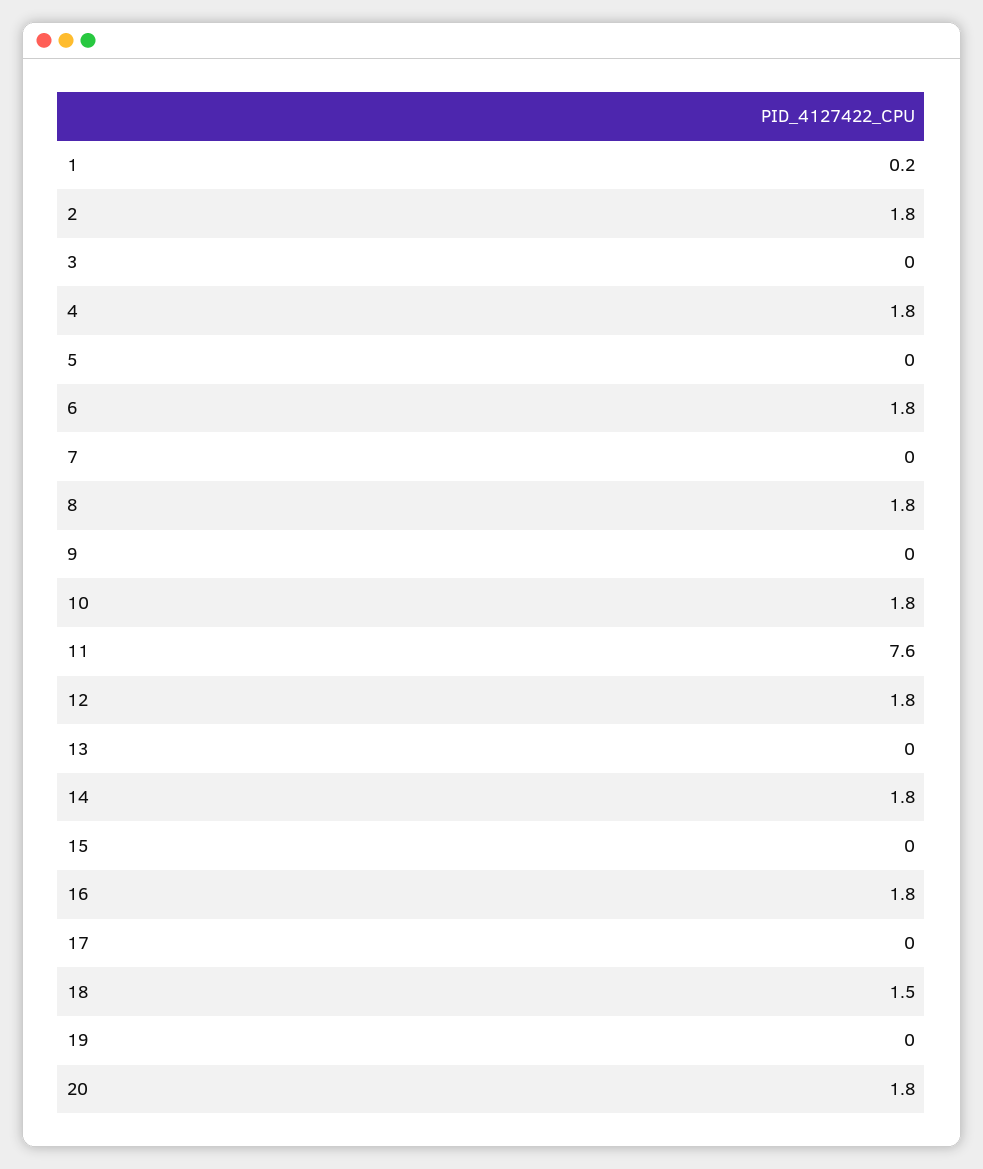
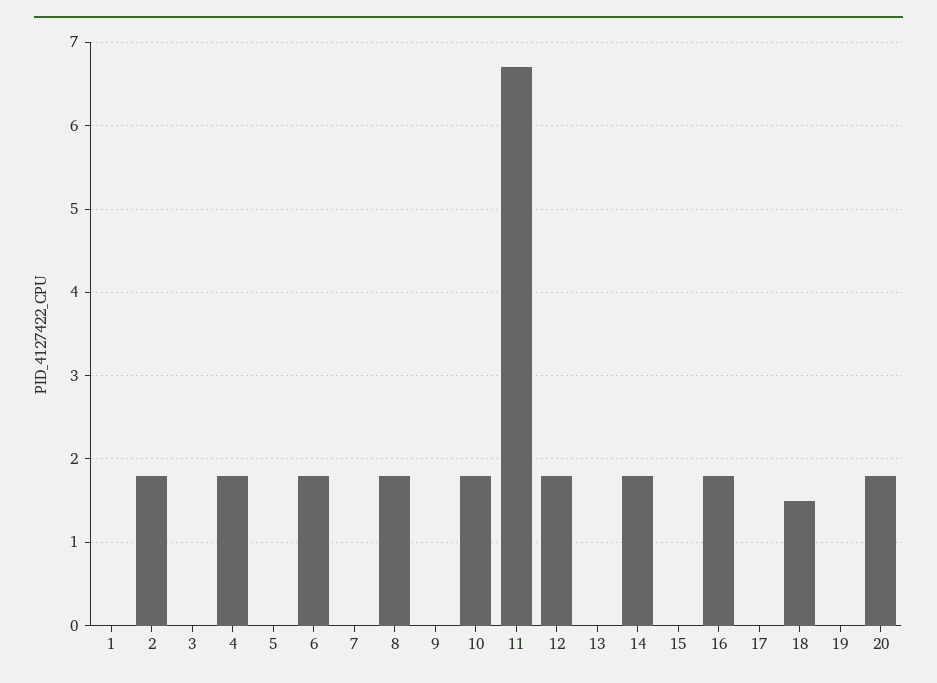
  {
-   "1": 0.2,
+   "1": 0,
    "2": 1.8,
    "3": 0,
    "4": 1.8,
    "5": 0,
    "6": 1.8,
    "7": 0,
    "8": 1.8,
    "9": 0,
    "10": 1.8,
-   "11": 7.6,
+   "11": 6.7,
    "12": 1.8,
    "13": 0,
    "14": 1.8,
    "15": 0,
    "16": 1.8,
    "17": 0,
    "18": 1.5,
    "19": 0,
    "20": 1.8
  }

